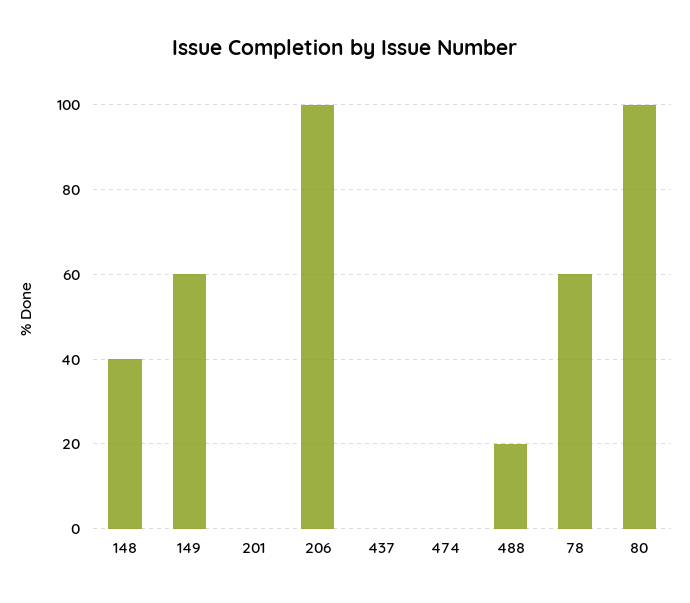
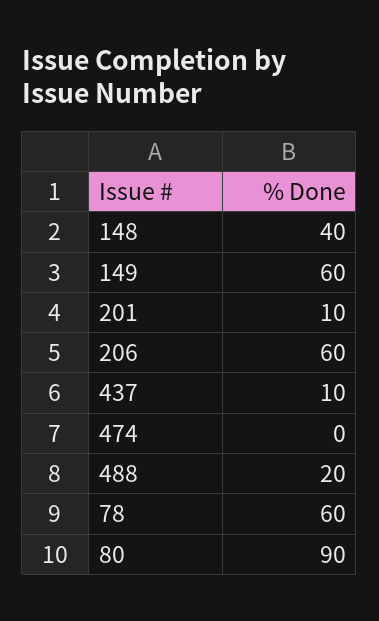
  {
    "148": 40,
    "149": 60,
-   "201": 0,
+   "201": 10,
-   "206": 100,
+   "206": 60,
-   "437": 0,
+   "437": 10,
    "474": 0,
    "488": 20,
    "78": 60,
-   "80": 100
+   "80": 90
  }

